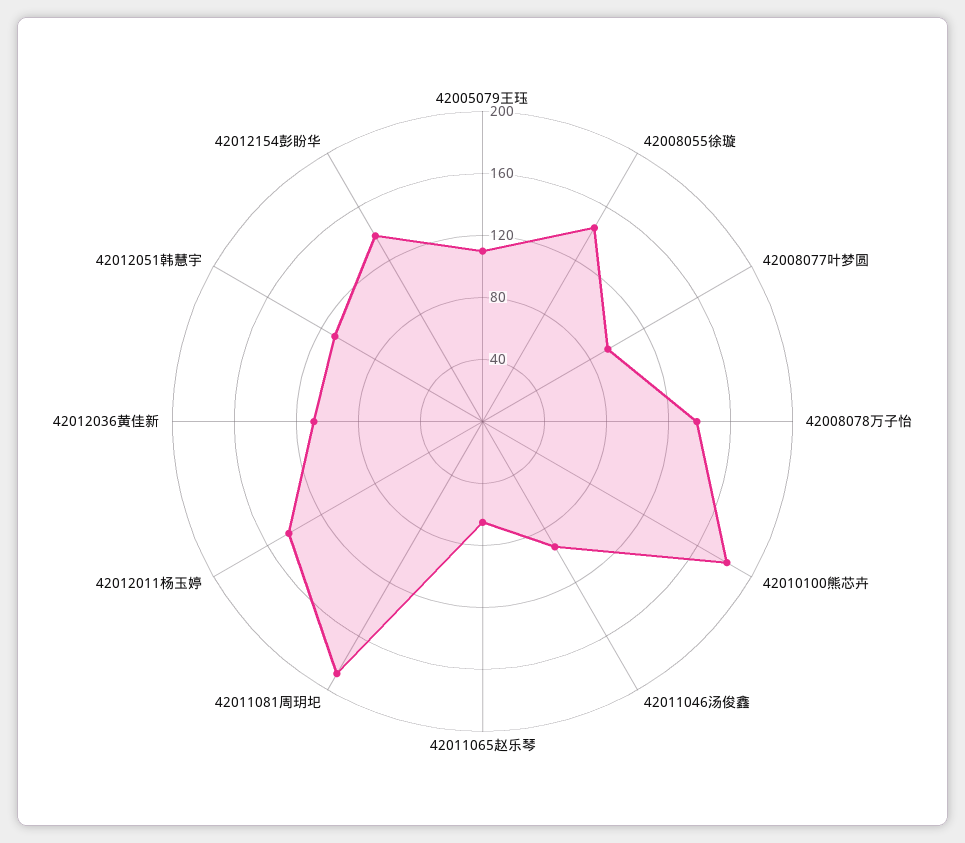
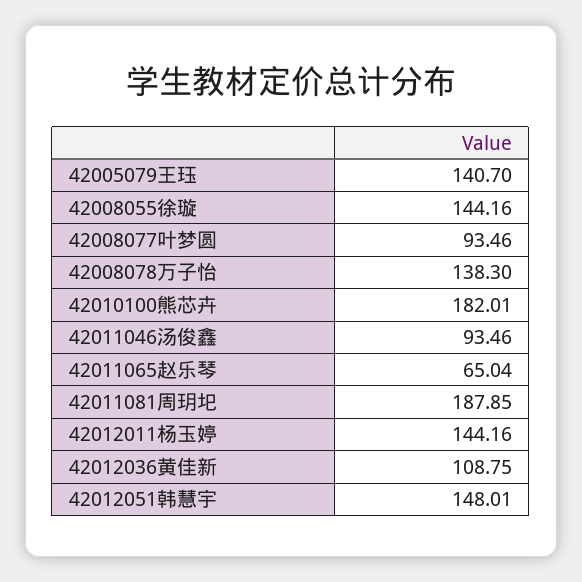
  {
-   "42005079王珏": 110,
+   "42005079王珏": 140.7,
    "42008055徐璇": 144.16,
    "42008077叶梦圆": 93.46,
    "42008078万子怡": 138.3,
    "42010100熊芯卉": 182.01,
    "42011046汤俊鑫": 93.46,
    "42011065赵乐琴": 65.04,
    "42011081周玥圯": 187.85,
    "42012011杨玉婷": 144.16,
    "42012036黄佳新": 108.75,
-   "42012051韩慧宇": 110,
+   "42012051韩慧宇": 148.01
-   "42012154彭盼华": 140
  }

